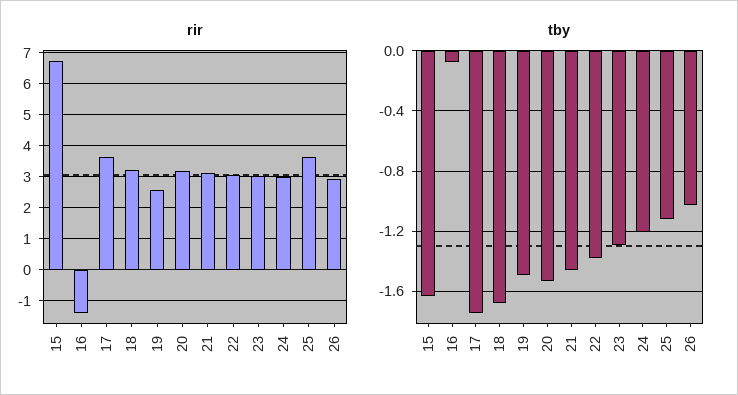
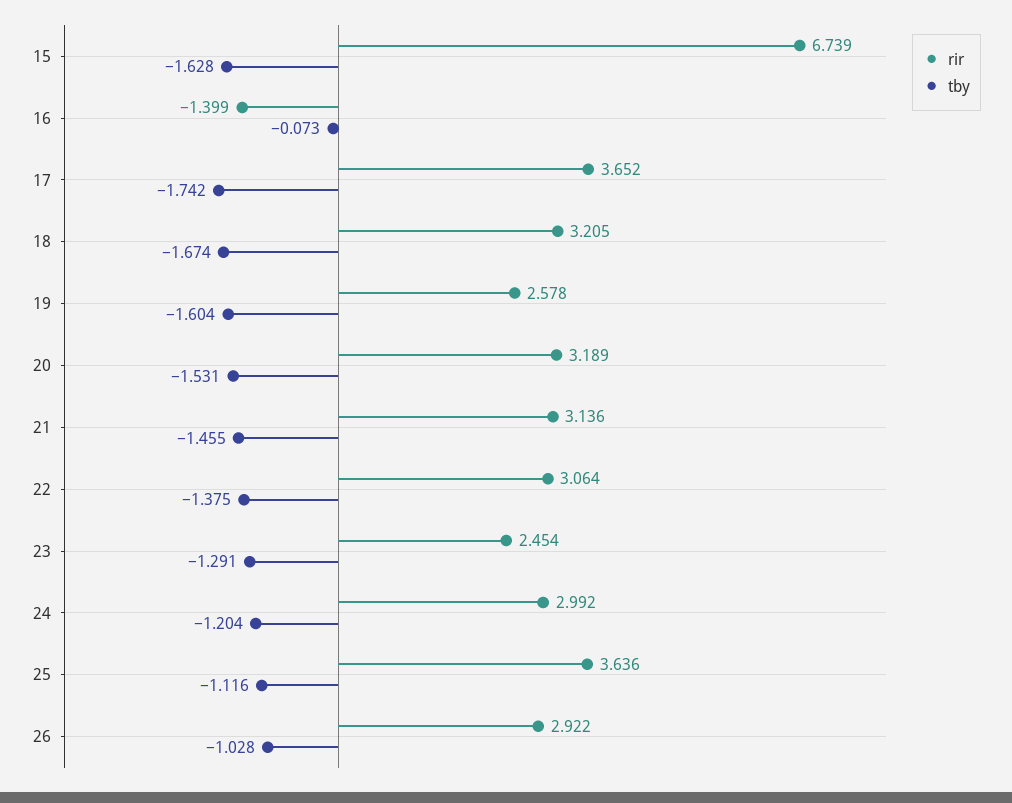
  {
    "rir": {
      "15": 6.739,
      "16": -1.399,
      "17": 3.652,
      "18": 3.205,
      "19": 2.578,
      "20": 3.189,
      "21": 3.136,
      "22": 3.064,
-     "23": 3,
+     "23": 2.454,
      "24": 2.992,
      "25": 3.636,
      "26": 2.922
    },
    "tby": {
      "15": -1.628,
      "16": -0.073,
      "17": -1.742,
      "18": -1.674,
-     "19": -1.5,
+     "19": -1.604,
      "20": -1.531,
      "21": -1.455,
      "22": -1.375,
      "23": -1.291,
      "24": -1.204,
      "25": -1.116,
      "26": -1.028
    }
  }

